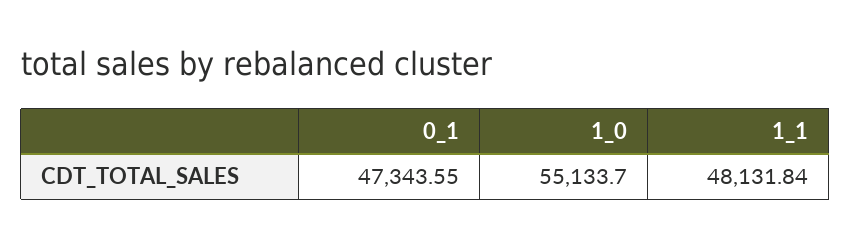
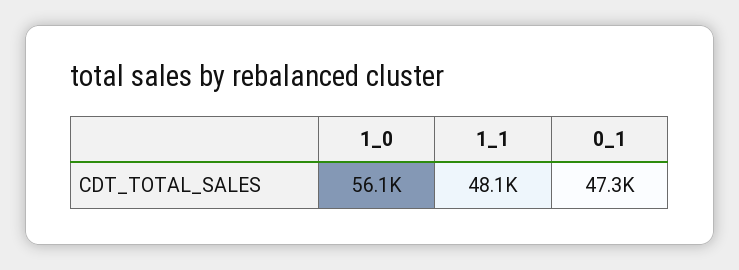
  {
    "0_1": 47343.55,
-   "1_0": 55133.7,
+   "1_0": 56100,
    "1_1": 48131.84
  }

